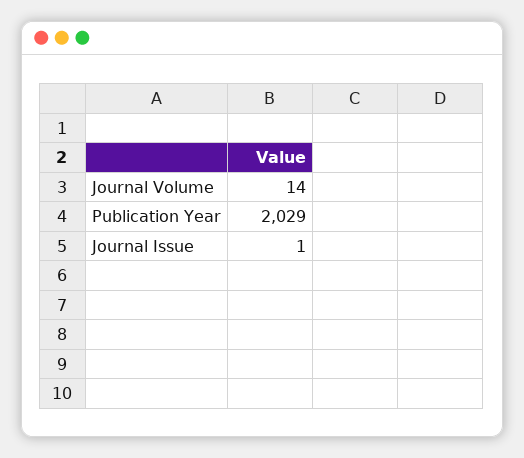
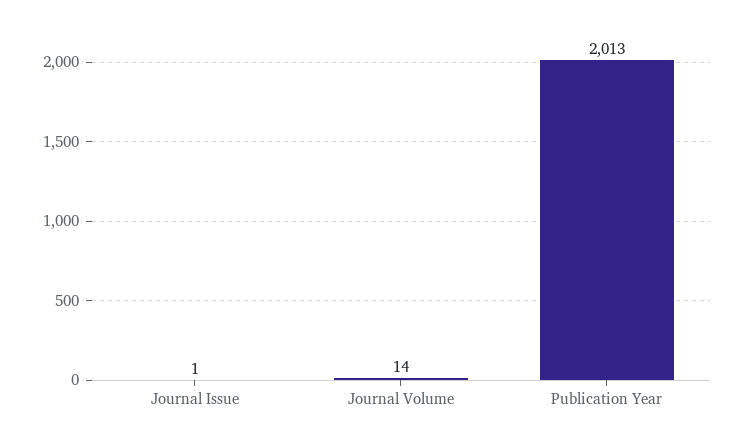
  {
    "Journal Volume": 14,
-   "Publication Year": 2029,
+   "Publication Year": 2013,
    "Journal Issue": 1
  }

